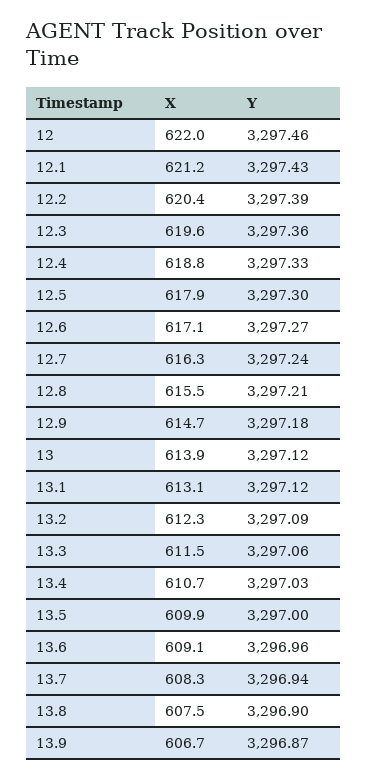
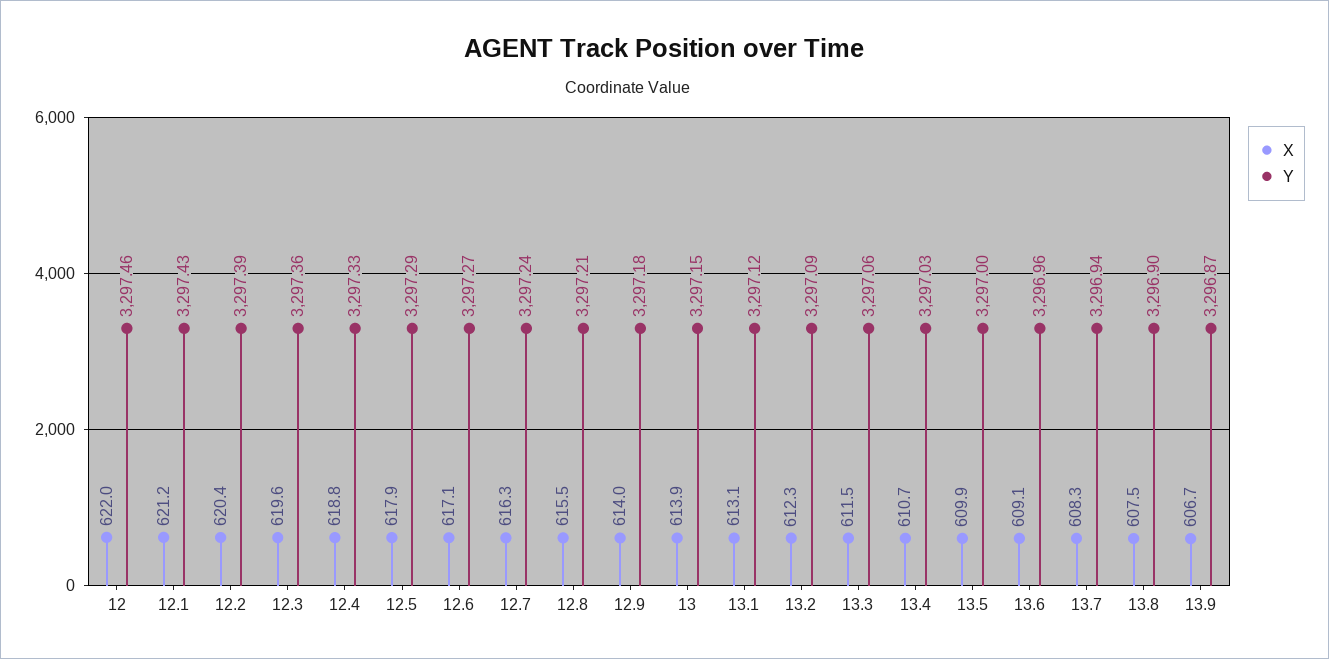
  {
    "X": {
      "12": 622,
      "12.1": 621.2,
      "12.2": 620.4,
      "12.3": 619.6,
      "12.4": 618.8,
      "12.5": 617.9,
      "12.6": 617.1,
      "12.7": 616.3,
      "12.8": 615.5,
-     "12.9": 614.7,
+     "12.9": 614,
      "13": 613.9,
      "13.1": 613.1,
      "13.2": 612.3,
      "13.3": 611.5,
      "13.4": 610.7,
      "13.5": 609.9,
      "13.6": 609.1,
      "13.7": 608.3,
      "13.8": 607.5,
      "13.9": 606.7
    },
    "Y": {
      "12": 3297.46,
      "12.1": 3297.43,
      "12.2": 3297.39,
      "12.3": 3297.36,
      "12.4": 3297.33,
-     "12.5": 3297.3,
+     "12.5": 3297.29,
      "12.6": 3297.27,
      "12.7": 3297.24,
      "12.8": 3297.21,
      "12.9": 3297.18,
-     "13": 3297.12,
+     "13": 3297.15,
      "13.1": 3297.12,
      "13.2": 3297.09,
      "13.3": 3297.06,
      "13.4": 3297.03,
      "13.5": 3297,
      "13.6": 3296.96,
      "13.7": 3296.94,
      "13.8": 3296.9,
      "13.9": 3296.87
    }
  }

